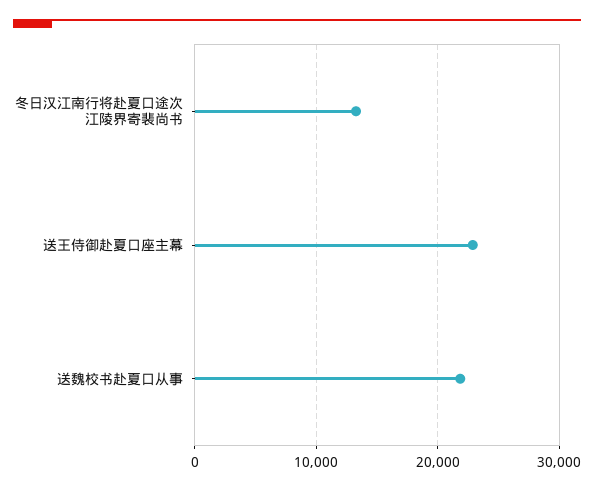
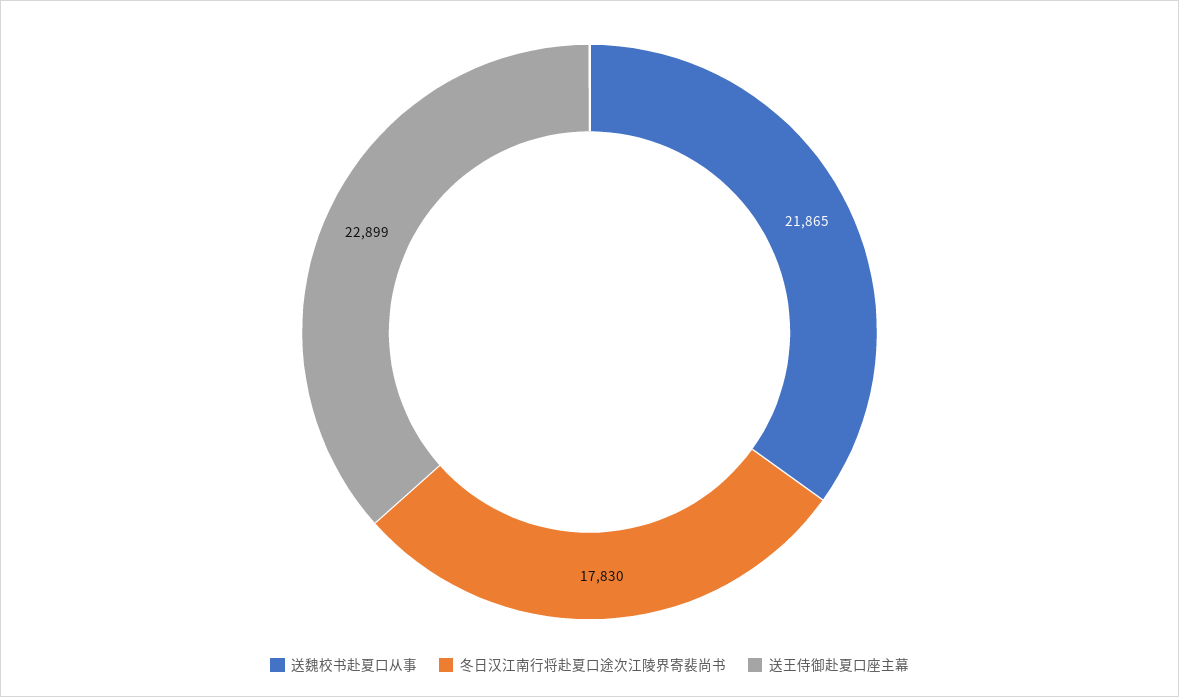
  {
-   "冬日汉江南行将赴夏口途次江陵界寄裴尚书": 13000,
+   "冬日汉江南行将赴夏口途次江陵界寄裴尚书": 17830,
    "送王侍御赴夏口座主幕": 22899,
    "送魏校书赴夏口从事": 21865
  }

